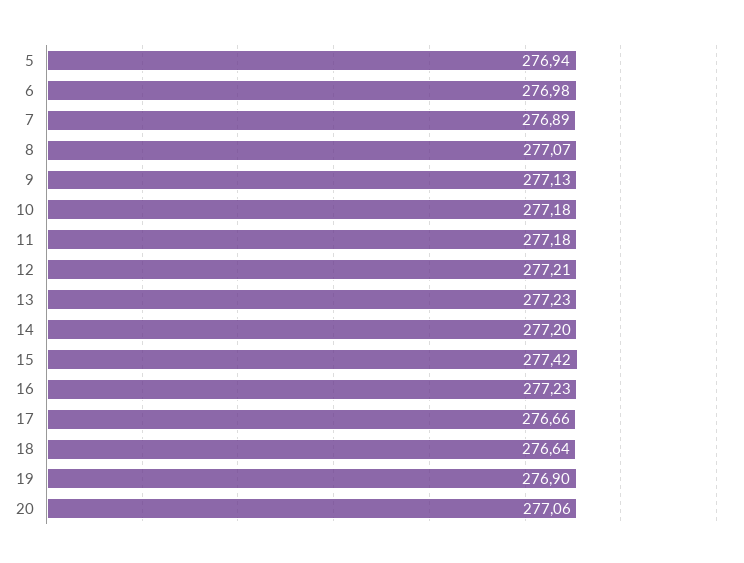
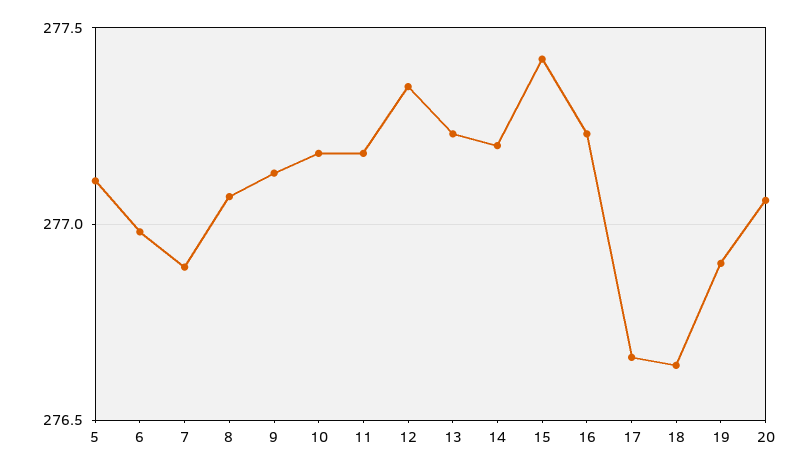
  {
-   "5": 276.94,
+   "5": 277.1,
    "6": 276.98,
    "7": 276.89,
    "8": 277.07,
    "9": 277.13,
    "10": 277.18,
    "11": 277.18,
-   "12": 277.21,
+   "12": 277.35,
    "13": 277.23,
    "14": 277.2,
    "15": 277.42,
    "16": 277.23,
    "17": 276.66,
    "18": 276.64,
    "19": 276.9,
    "20": 277.06
  }

